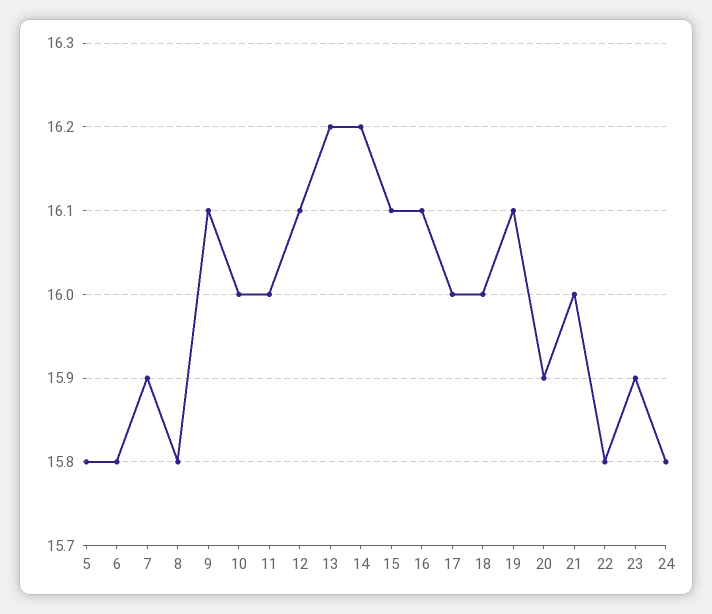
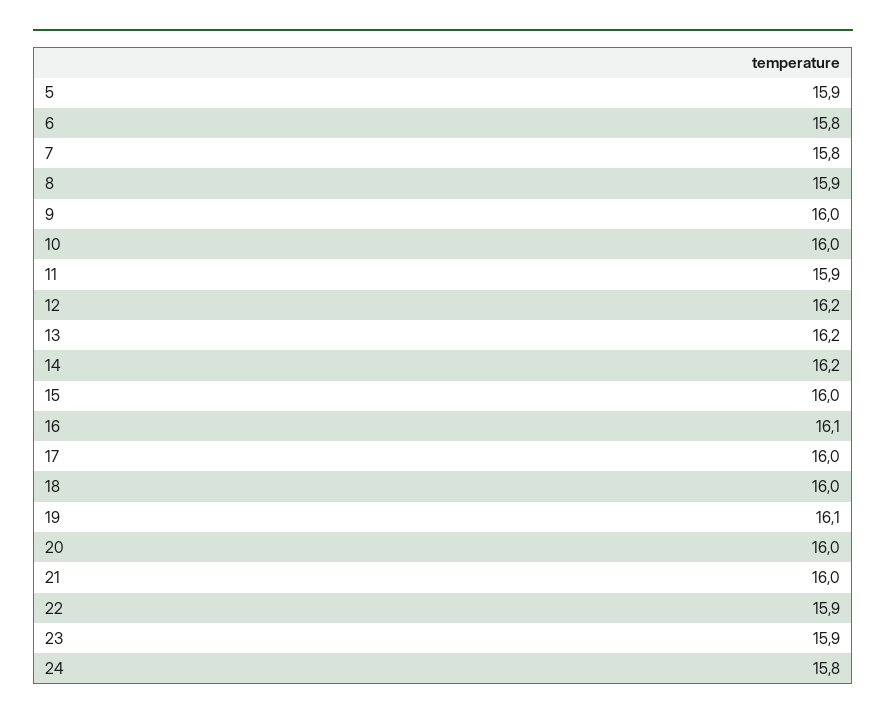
  {
-   "5": 15.8,
+   "5": 15.9,
    "6": 15.8,
-   "7": 15.9,
+   "7": 15.8,
-   "8": 15.8,
+   "8": 15.9,
-   "9": 16.1,
+   "9": 16,
    "10": 16,
-   "11": 16,
+   "11": 15.9,
-   "12": 16.1,
+   "12": 16.2,
    "13": 16.2,
    "14": 16.2,
-   "15": 16.1,
+   "15": 16,
    "16": 16.1,
    "17": 16,
    "18": 16,
    "19": 16.1,
-   "20": 15.9,
+   "20": 16,
    "21": 16,
-   "22": 15.8,
+   "22": 15.9,
    "23": 15.9,
    "24": 15.8
  }

